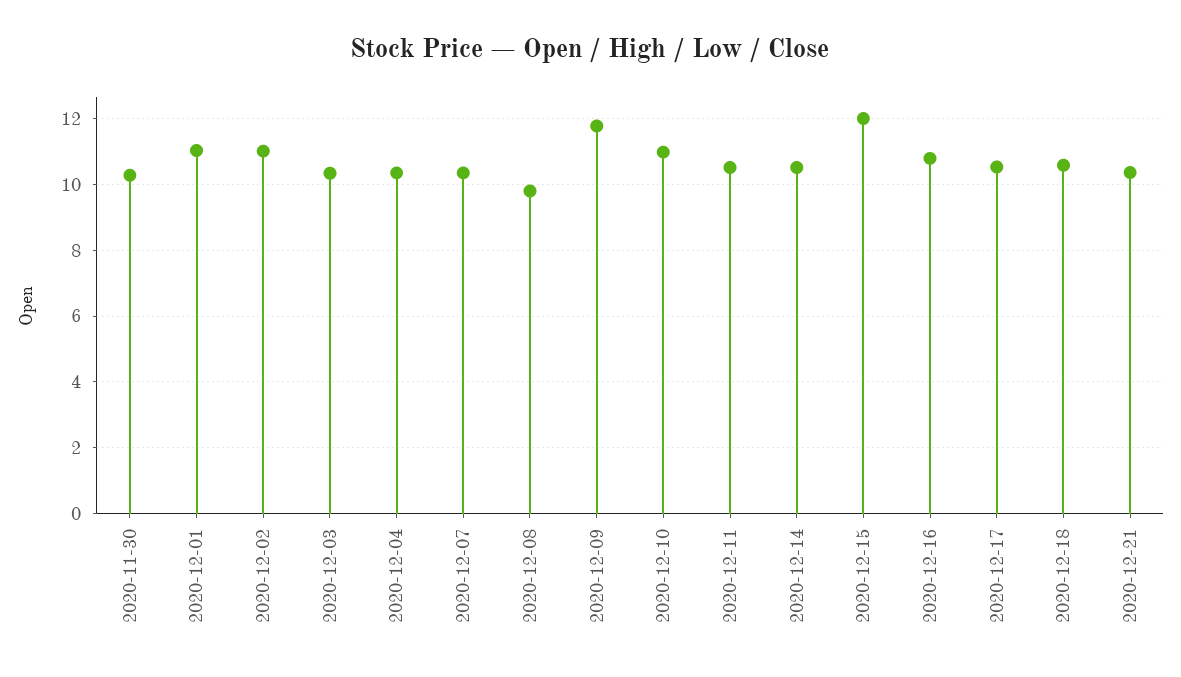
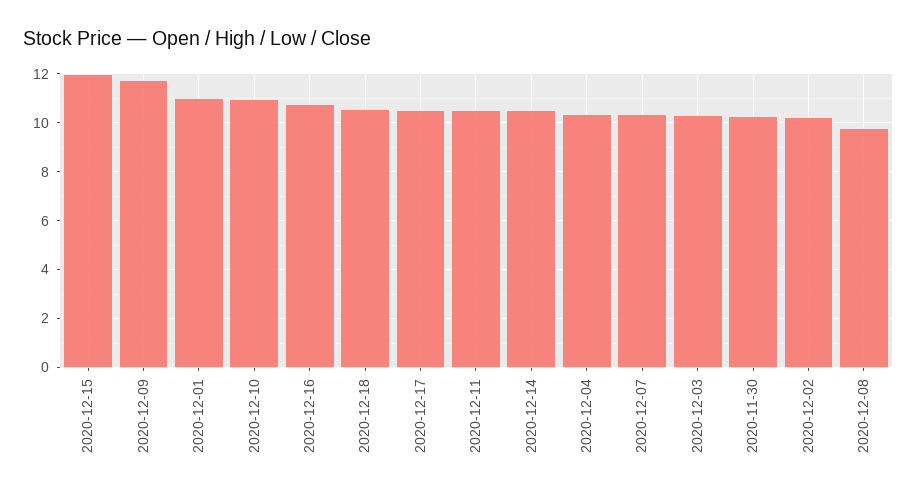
  {
    "2020-11-30": 10.2,
    "2020-12-01": 11,
-   "2020-12-02": 11,
+   "2020-12-02": 10.25,
    "2020-12-03": 10.4,
    "2020-12-04": 10.4,
    "2020-12-07": 10.4,
    "2020-12-08": 9.8,
    "2020-12-09": 11.8,
    "2020-12-10": 11,
    "2020-12-11": 10.6,
    "2020-12-14": 10.6,
    "2020-12-15": 12,
    "2020-12-16": 10.8,
    "2020-12-17": 10.6,
-   "2020-12-18": 10.6,
+   "2020-12-18": 10.6
-   "2020-12-21": 10.4
  }

